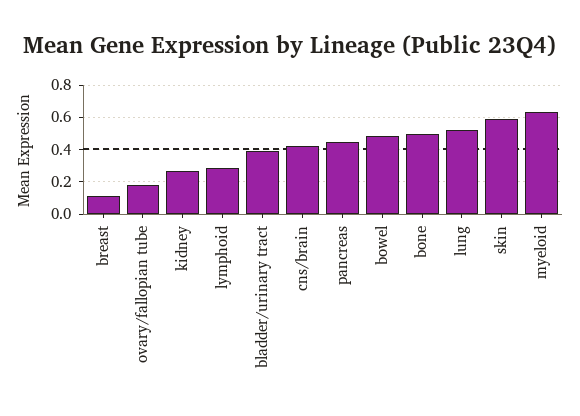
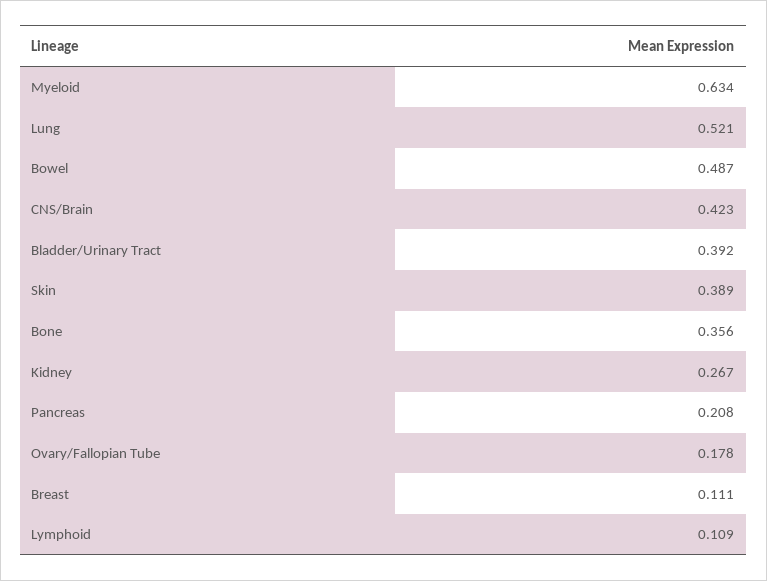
  {
    "breast": 0.111,
    "ovary/fallopian tube": 0.178,
    "kidney": 0.267,
-   "lymphoid": 0.3,
+   "lymphoid": 0.109,
    "bladder/urinary tract": 0.392,
    "cns/brain": 0.423,
-   "pancreas": 0.45,
+   "pancreas": 0.208,
    "bowel": 0.487,
-   "bone": 0.5,
+   "bone": 0.356,
    "lung": 0.521,
-   "skin": 0.6,
+   "skin": 0.389,
    "myeloid": 0.634
  }

